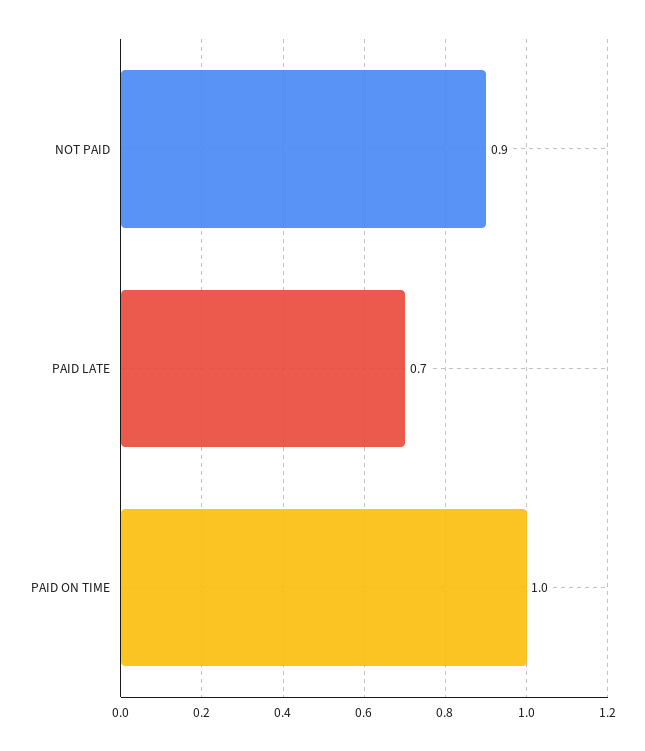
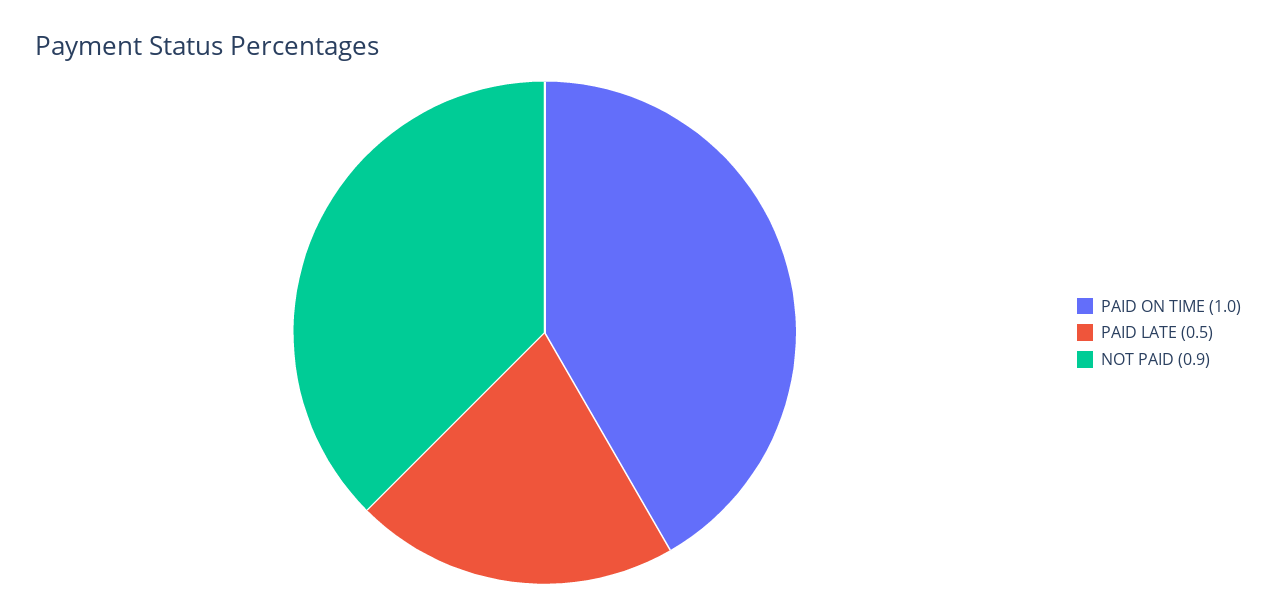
  {
    "NOT PAID": 0.9,
-   "PAID LATE": 0.7,
+   "PAID LATE": 0.5,
    "PAID ON TIME": 1
  }

